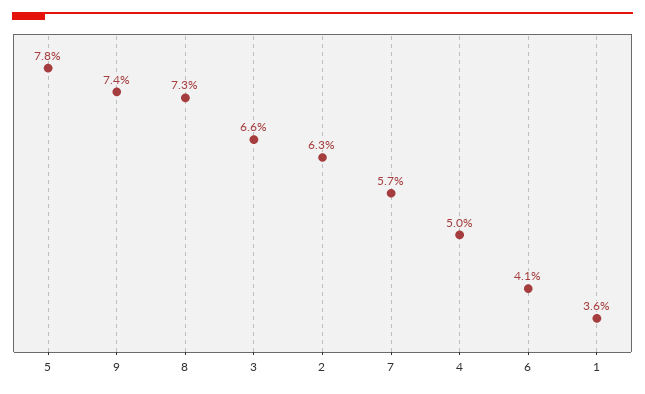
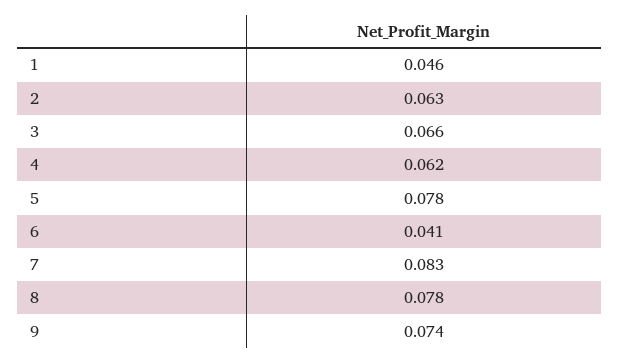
  {
    "5": 0.078,
    "9": 0.074,
-   "8": 0.073,
+   "8": 0.078,
    "3": 0.066,
    "2": 0.063,
-   "7": 0.057,
+   "7": 0.083,
-   "4": 0.05,
+   "4": 0.062,
    "6": 0.041,
-   "1": 0.036
+   "1": 0.046
  }

